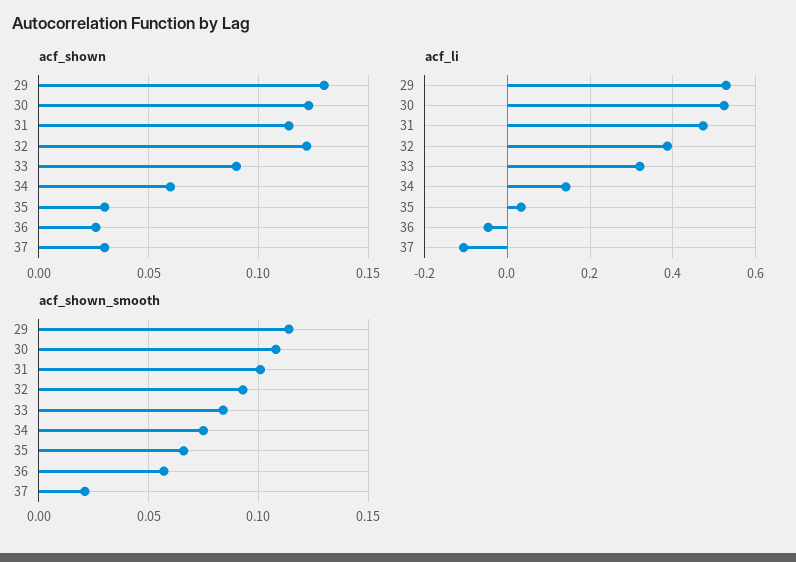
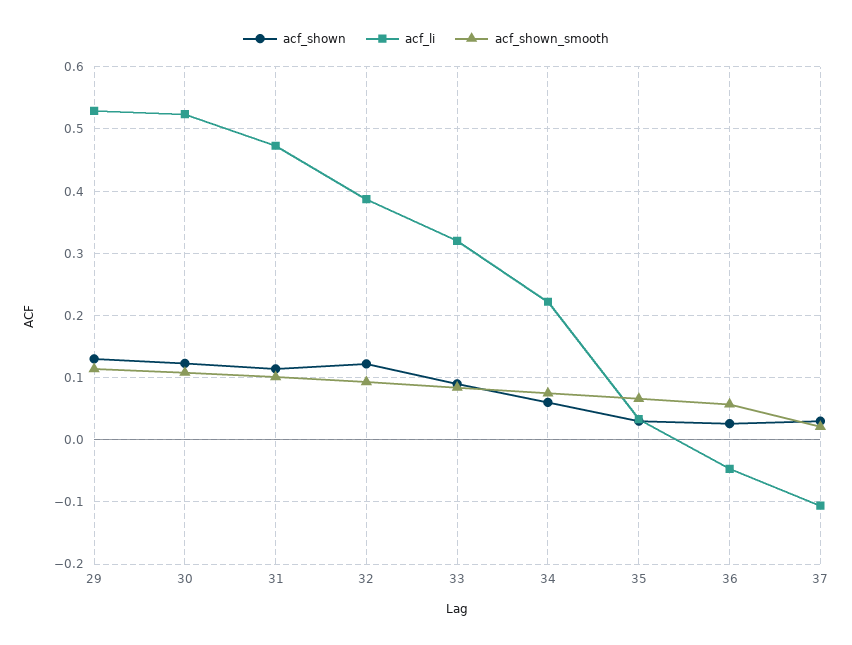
  {
    "acf_shown": {
      "29": 0.13,
      "30": 0.125,
      "31": 0.115,
      "32": 0.12,
      "33": 0.09,
      "34": 0.06,
      "35": 0.03,
      "36": 0.025,
      "37": 0.03
    },
    "acf_li": {
      "29": 0.53,
      "30": 0.52,
      "31": 0.47,
      "32": 0.39,
      "33": 0.32,
-     "34": 0.14,
+     "34": 0.22,
      "35": 0.03,
      "36": -0.05,
      "37": -0.11
    },
    "acf_shown_smooth": {
      "29": 0.115,
      "30": 0.11,
      "31": 0.1,
      "32": 0.095,
      "33": 0.085,
      "34": 0.075,
      "35": 0.065,
      "36": 0.055,
      "37": 0.02
    }
  }

